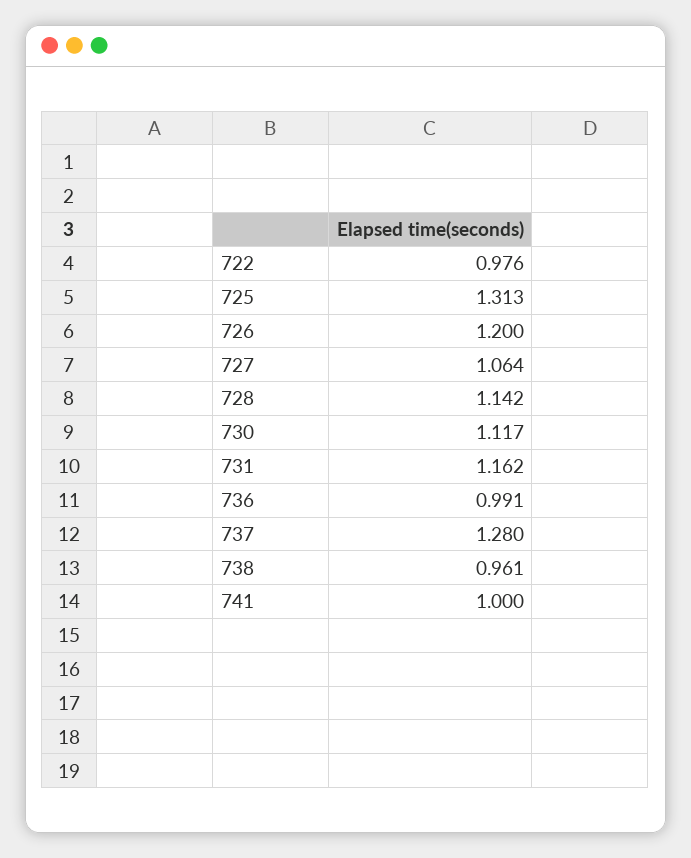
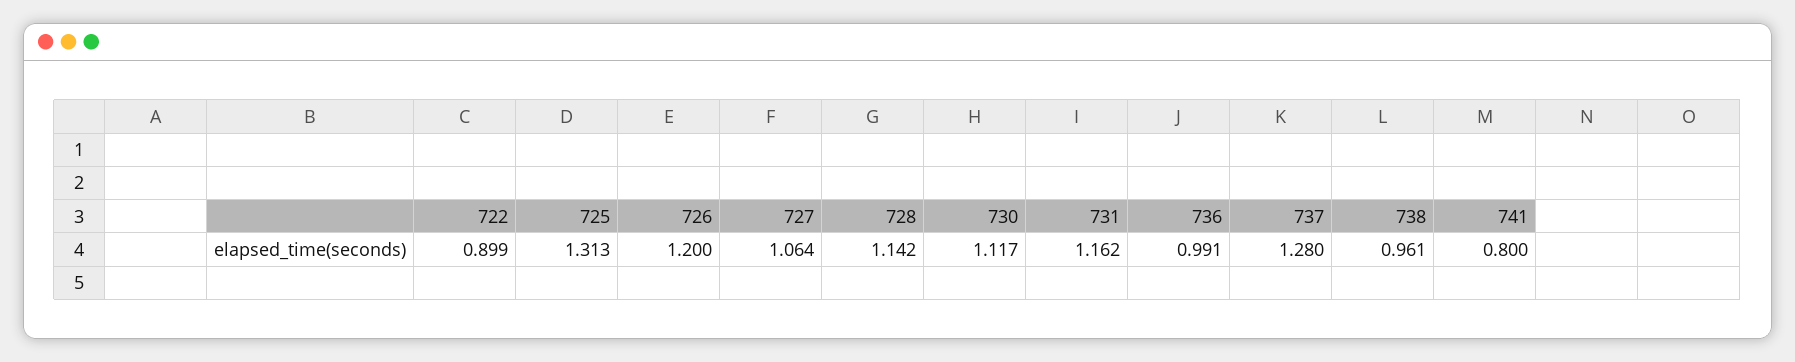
  {
-   "722": 0.976,
+   "722": 0.899,
    "725": 1.313,
    "726": 1.2,
    "727": 1.064,
    "728": 1.142,
    "730": 1.117,
    "731": 1.162,
    "736": 0.991,
    "737": 1.28,
    "738": 0.961,
-   "741": 1
+   "741": 0.8
  }

